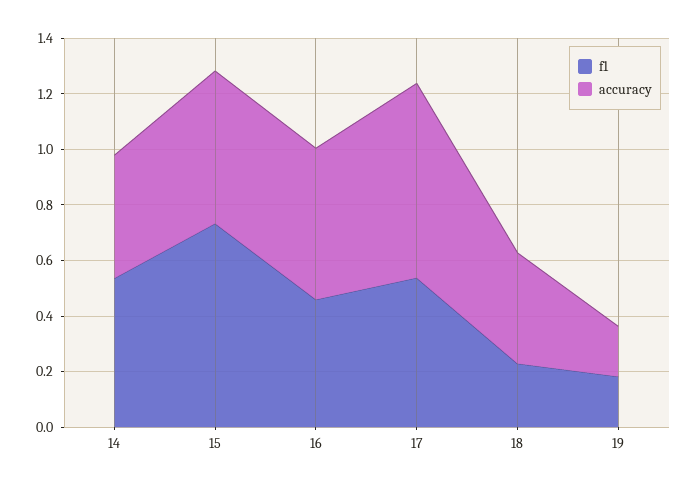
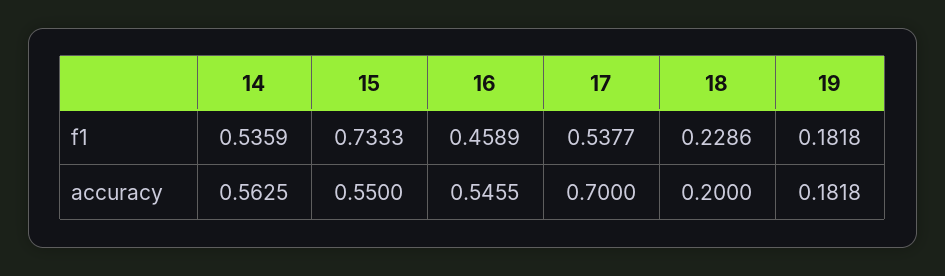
  {
    "f1": {
      "14": 0.5359,
      "15": 0.7333,
      "16": 0.4589,
      "17": 0.5377,
      "18": 0.2286,
      "19": 0.1818
    },
    "accuracy": {
-     "14": 0.45,
+     "14": 0.5625,
      "15": 0.55,
      "16": 0.5455,
      "17": 0.7,
-     "18": 0.4,
+     "18": 0.2,
      "19": 0.1818
    }
  }

